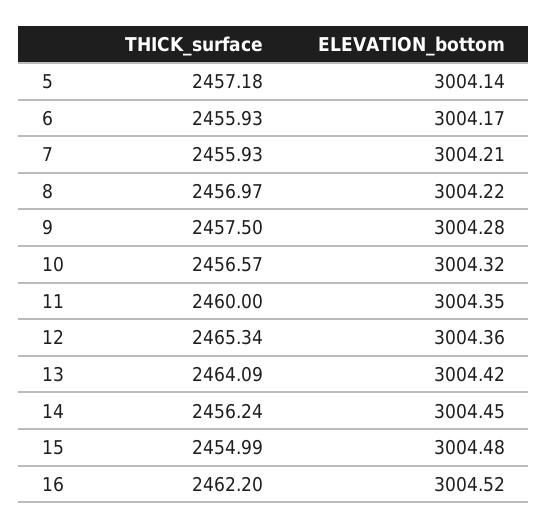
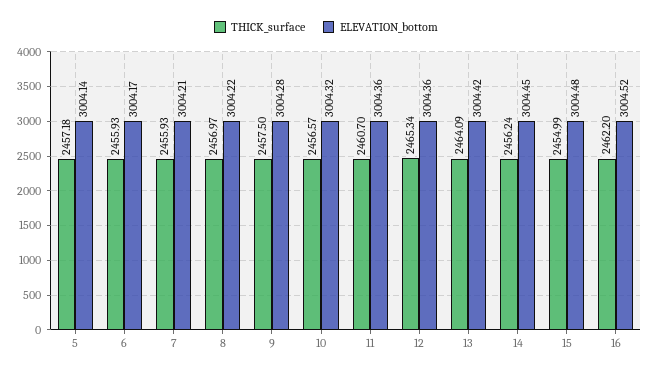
  {
    "THICK_surface": {
      "5": 2457.18,
      "6": 2455.93,
      "7": 2455.93,
      "8": 2456.97,
      "9": 2457.5,
      "10": 2456.57,
-     "11": 2460,
+     "11": 2460.7,
      "12": 2465.34,
      "13": 2464.09,
      "14": 2456.24,
      "15": 2454.99,
      "16": 2462.2
    },
    "ELEVATION_bottom": {
      "5": 3004.14,
      "6": 3004.17,
      "7": 3004.21,
      "8": 3004.22,
      "9": 3004.28,
      "10": 3004.32,
-     "11": 3004.35,
+     "11": 3004.36,
      "12": 3004.36,
      "13": 3004.42,
      "14": 3004.45,
      "15": 3004.48,
      "16": 3004.52
    }
  }

